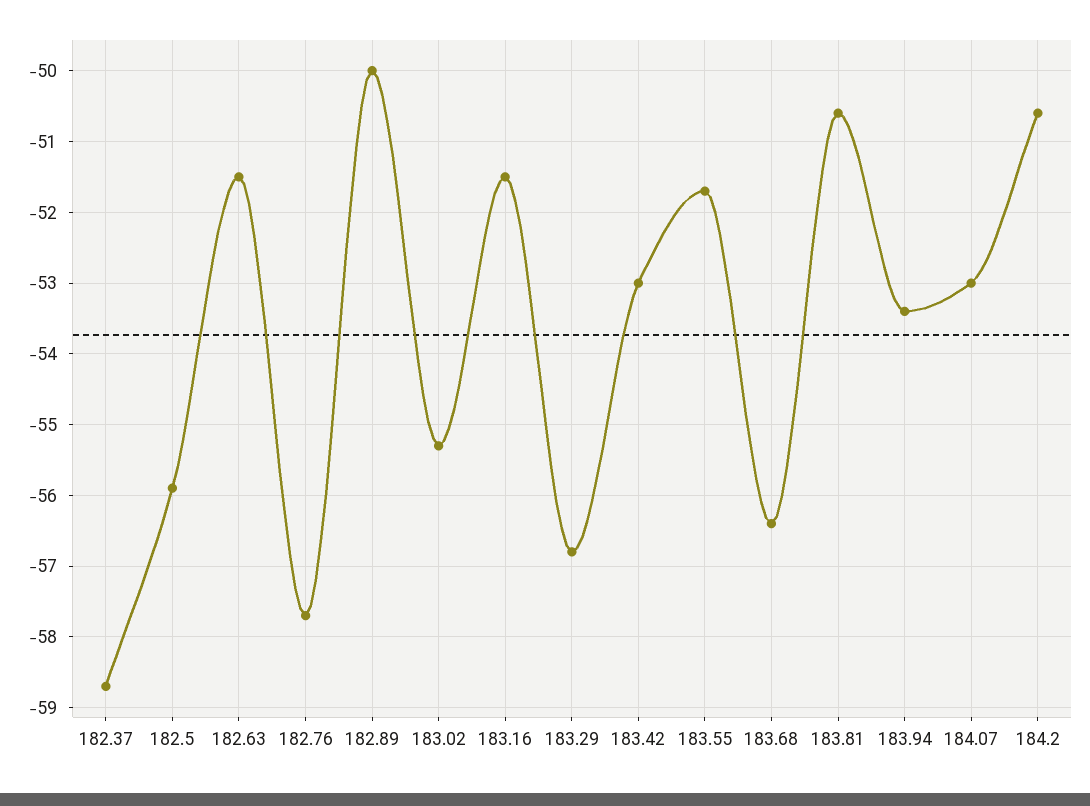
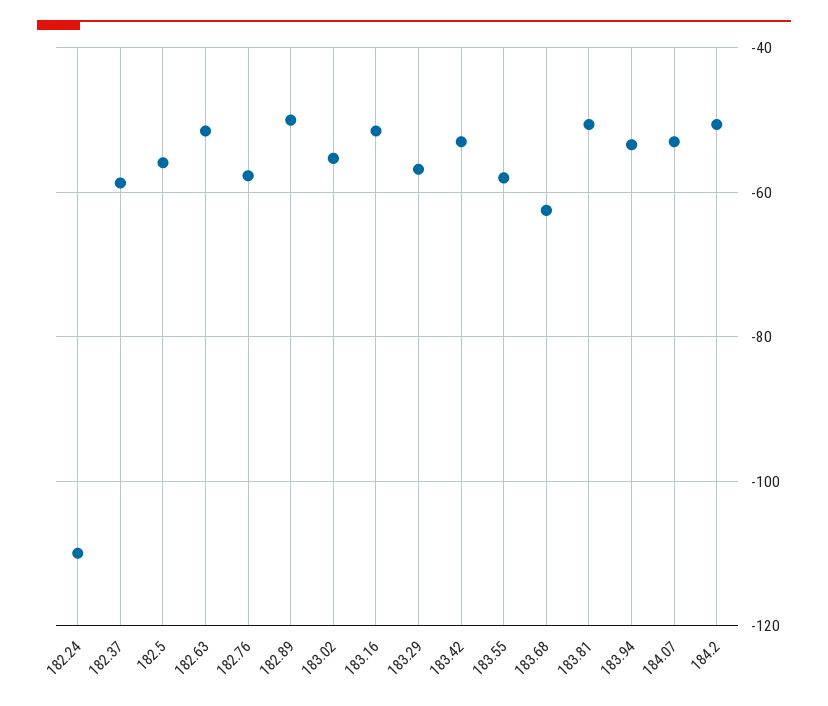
  {
    "182.37": -58.7,
    "182.5": -55.9,
    "182.63": -51.5,
    "182.76": -57.7,
    "182.89": -50,
    "183.02": -55.3,
    "183.16": -51.5,
    "183.29": -56.8,
    "183.42": -53,
-   "183.55": -51.7,
+   "183.55": -58,
-   "183.68": -56.4,
+   "183.68": -62,
    "183.81": -50.6,
    "183.94": -53.4,
    "184.07": -53,
-   "184.2": -50.6
+   "184.2": -50.6,
+   "182.24": -110
  }

